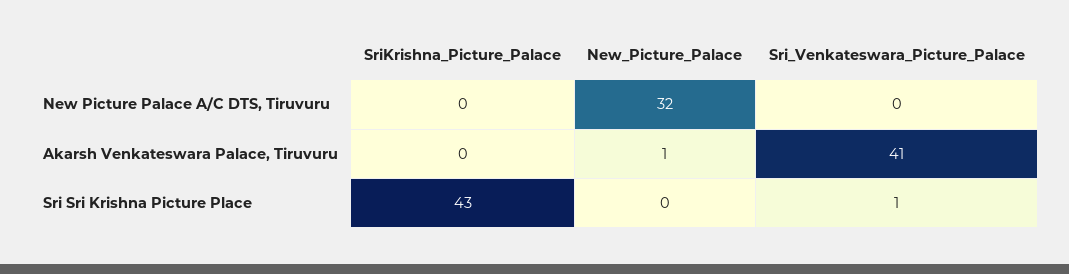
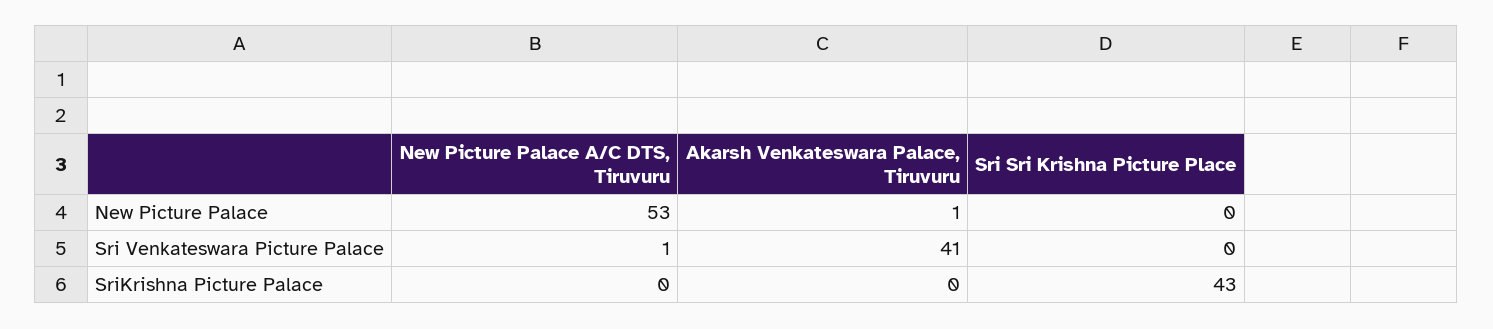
  {
    "SriKrishna_Picture_Palace": {
      "New Picture Palace A/C DTS, Tiruvuru": 0,
      "Akarsh Venkateswara Palace, Tiruvuru": 0,
      "Sri Sri Krishna Picture Place": 43
    },
    "New_Picture_Palace": {
-     "New Picture Palace A/C DTS, Tiruvuru": 32,
+     "New Picture Palace A/C DTS, Tiruvuru": 53,
      "Akarsh Venkateswara Palace, Tiruvuru": 1,
      "Sri Sri Krishna Picture Place": 0
    },
    "Sri_Venkateswara_Picture_Palace": {
-     "New Picture Palace A/C DTS, Tiruvuru": 0,
+     "New Picture Palace A/C DTS, Tiruvuru": 1,
      "Akarsh Venkateswara Palace, Tiruvuru": 41,
-     "Sri Sri Krishna Picture Place": 1
+     "Sri Sri Krishna Picture Place": 0
    }
  }

